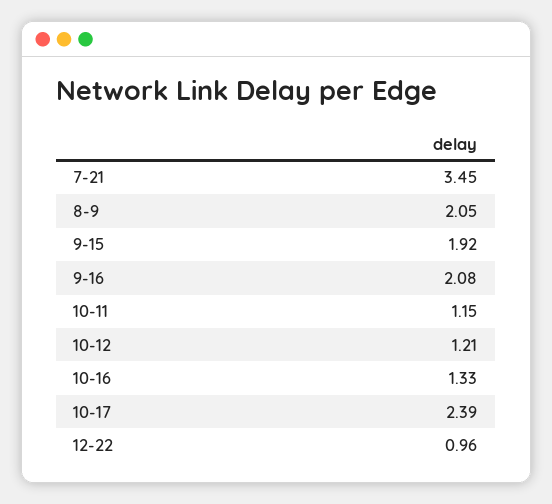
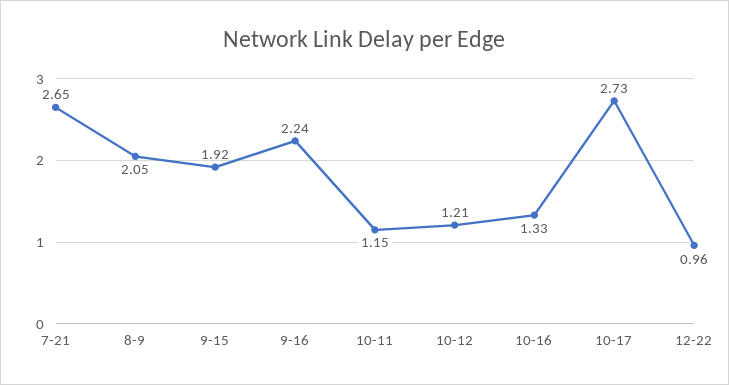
  {
-   "7-21": 3.45,
+   "7-21": 2.65,
    "8-9": 2.05,
    "9-15": 1.92,
-   "9-16": 2.08,
+   "9-16": 2.24,
    "10-11": 1.15,
    "10-12": 1.21,
    "10-16": 1.33,
-   "10-17": 2.39,
+   "10-17": 2.73,
    "12-22": 0.96
  }

